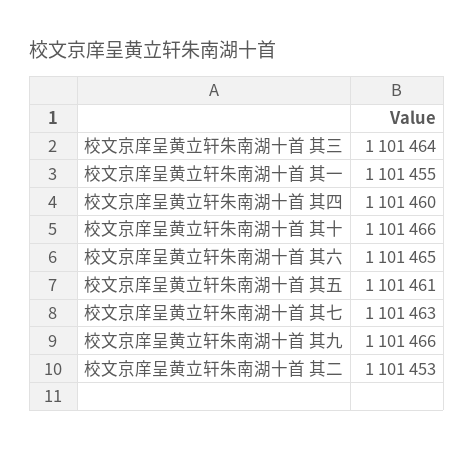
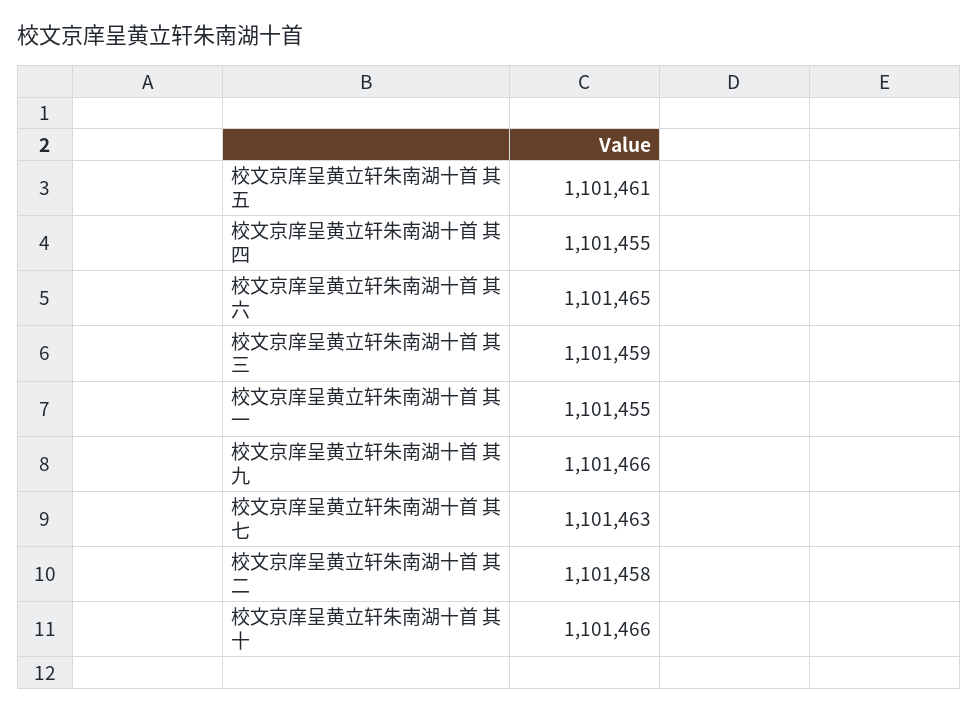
  {
-   "校文京庠呈黄立轩朱南湖十首 其三": 1101464,
+   "校文京庠呈黄立轩朱南湖十首 其三": 1101459,
    "校文京庠呈黄立轩朱南湖十首 其一": 1101455,
-   "校文京庠呈黄立轩朱南湖十首 其四": 1101460,
+   "校文京庠呈黄立轩朱南湖十首 其四": 1101455,
    "校文京庠呈黄立轩朱南湖十首 其十": 1101466,
    "校文京庠呈黄立轩朱南湖十首 其六": 1101465,
    "校文京庠呈黄立轩朱南湖十首 其五": 1101461,
    "校文京庠呈黄立轩朱南湖十首 其七": 1101463,
    "校文京庠呈黄立轩朱南湖十首 其九": 1101466,
-   "校文京庠呈黄立轩朱南湖十首 其二": 1101453
+   "校文京庠呈黄立轩朱南湖十首 其二": 1101458
  }

